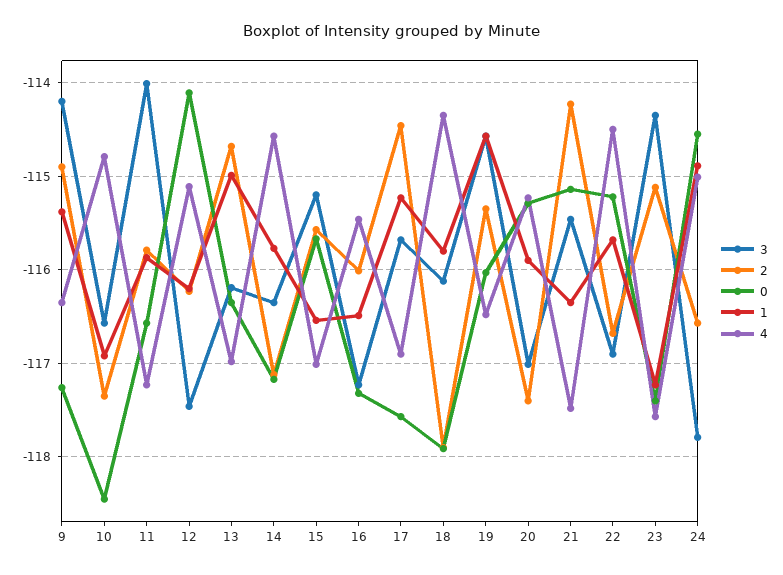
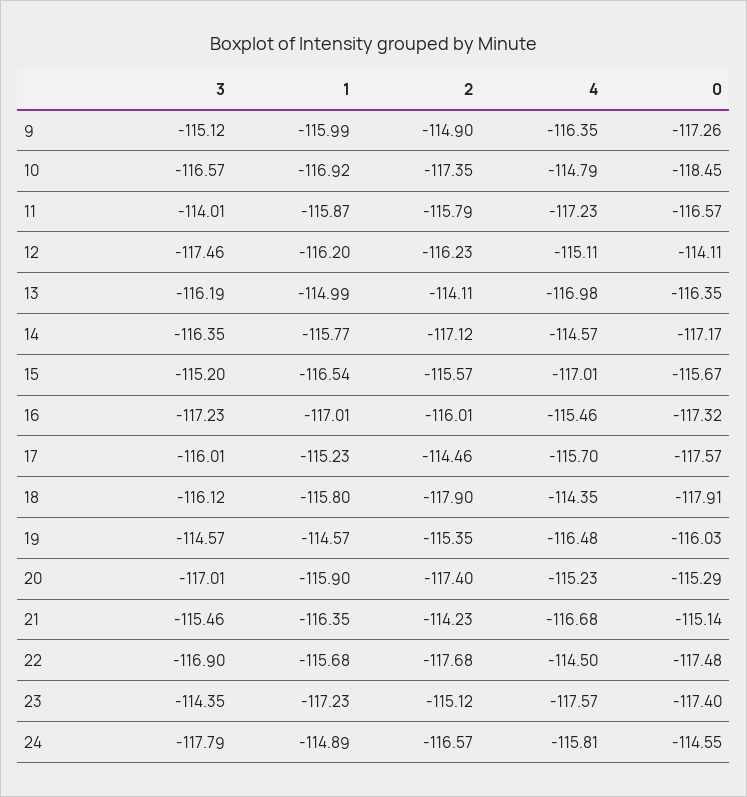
  {
    "3": {
-     "9": -114.2,
+     "9": -115.12,
      "10": -116.57,
      "11": -114.01,
      "12": -117.46,
      "13": -116.19,
      "14": -116.35,
      "15": -115.2,
      "16": -117.23,
-     "17": -115.7,
+     "17": -116.01,
      "18": -116.12,
      "19": -114.57,
      "20": -117.01,
      "21": -115.46,
      "22": -116.9,
      "23": -114.35,
      "24": -117.79
    },
    "2": {
      "9": -114.9,
      "10": -117.35,
      "11": -115.79,
      "12": -116.23,
-     "13": -114.7,
+     "13": -114.11,
      "14": -117.12,
      "15": -115.57,
      "16": -116.01,
      "17": -114.46,
      "18": -117.9,
      "19": -115.35,
      "20": -117.4,
      "21": -114.23,
-     "22": -116.7,
+     "22": -117.68,
      "23": -115.12,
      "24": -116.57
    },
    "0": {
      "9": -117.26,
      "10": -118.45,
      "11": -116.57,
      "12": -114.11,
      "13": -116.35,
      "14": -117.17,
      "15": -115.67,
      "16": -117.32,
      "17": -117.57,
      "18": -117.91,
      "19": -116.03,
      "20": -115.29,
      "21": -115.14,
-     "22": -115.2,
+     "22": -117.48,
      "23": -117.4,
      "24": -114.55
    },
    "1": {
-     "9": -115.4,
+     "9": -115.99,
      "10": -116.92,
      "11": -115.87,
      "12": -116.2,
      "13": -114.99,
      "14": -115.77,
      "15": -116.54,
-     "16": -116.5,
+     "16": -117.01,
      "17": -115.23,
      "18": -115.8,
      "19": -114.57,
      "20": -115.9,
      "21": -116.35,
      "22": -115.68,
      "23": -117.23,
      "24": -114.89
    },
    "4": {
      "9": -116.35,
      "10": -114.79,
      "11": -117.23,
      "12": -115.11,
      "13": -116.98,
      "14": -114.57,
      "15": -117.01,
      "16": -115.46,
-     "17": -116.9,
+     "17": -115.7,
      "18": -114.35,
      "19": -116.48,
      "20": -115.23,
-     "21": -117.5,
+     "21": -116.68,
      "22": -114.5,
      "23": -117.57,
-     "24": -115
+     "24": -115.81
    }
  }

